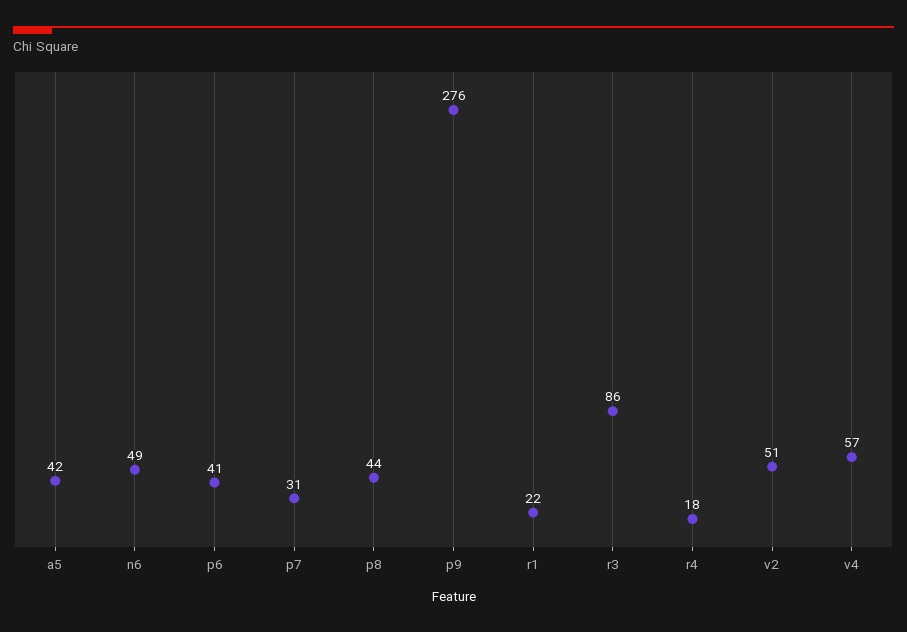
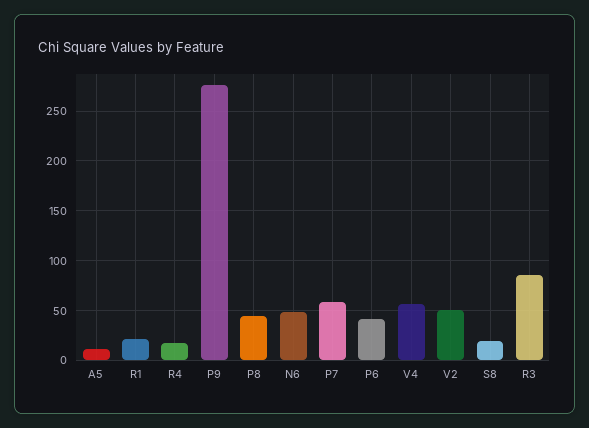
  {
-   "a5": 42,
+   "a5": 10,
    "n6": 49,
    "p6": 41,
-   "p7": 31,
+   "p7": 60,
    "p8": 44,
    "p9": 276,
    "r1": 22,
    "r3": 86,
    "r4": 18,
    "v2": 51,
-   "v4": 57
+   "v4": 57,
+   "S8": 20
  }

